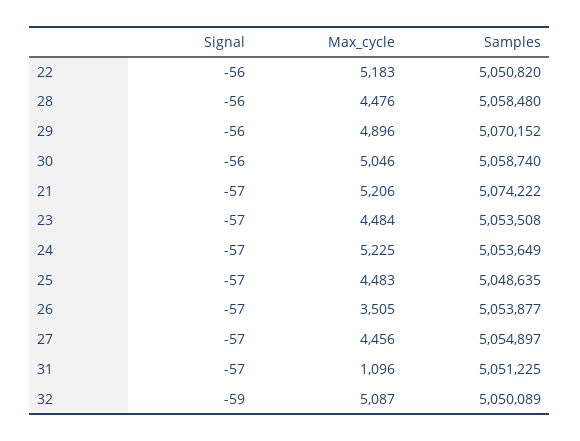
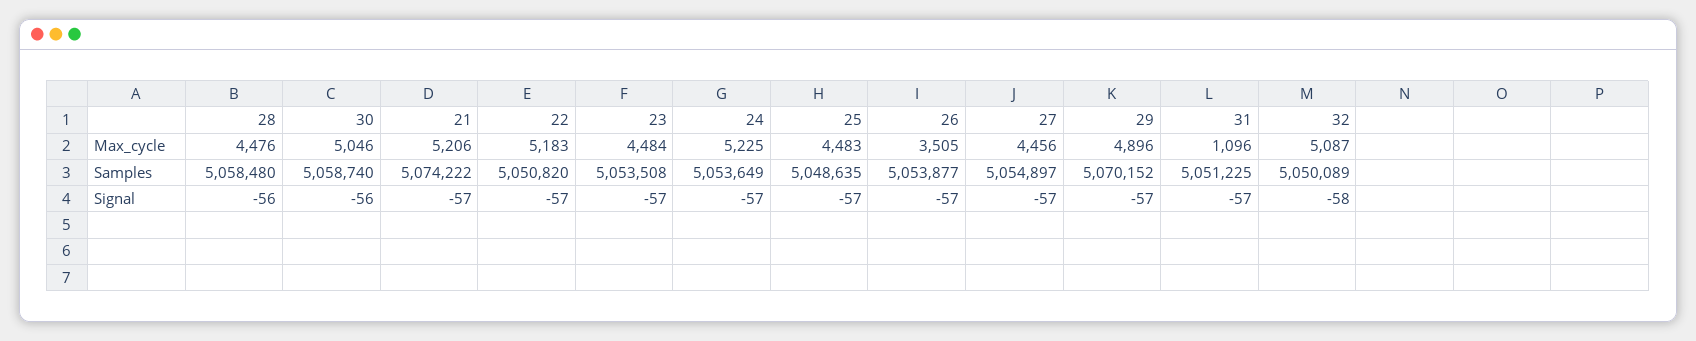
  {
    "Signal": {
-     "22": -56,
+     "22": -57,
      "28": -56,
-     "29": -56,
+     "29": -57,
      "30": -56,
      "21": -57,
      "23": -57,
      "24": -57,
      "25": -57,
      "26": -57,
      "27": -57,
      "31": -57,
-     "32": -59
+     "32": -58
    },
    "Max_cycle": {
      "22": 5183,
      "28": 4476,
      "29": 4896,
      "30": 5046,
      "21": 5206,
      "23": 4484,
      "24": 5225,
      "25": 4483,
      "26": 3505,
      "27": 4456,
      "31": 1096,
      "32": 5087
    },
    "Samples": {
      "22": 5050820,
      "28": 5058480,
      "29": 5070152,
      "30": 5058740,
      "21": 5074222,
      "23": 5053508,
      "24": 5053649,
      "25": 5048635,
      "26": 5053877,
      "27": 5054897,
      "31": 5051225,
      "32": 5050089
    }
  }

